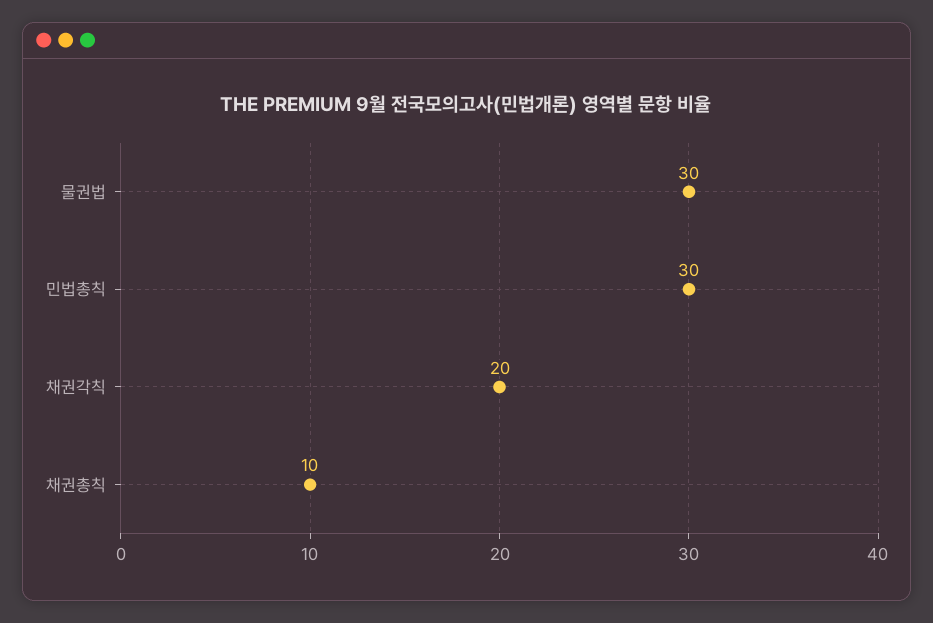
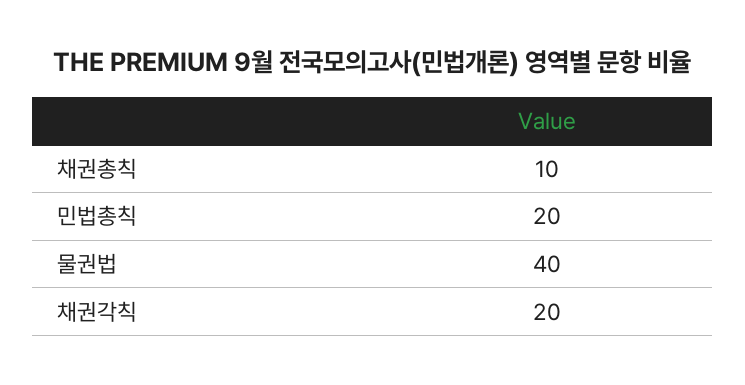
  {
-   "물권법": 30,
+   "물권법": 40,
-   "민법총칙": 30,
+   "민법총칙": 20,
    "채권각칙": 20,
    "채권총칙": 10
  }

